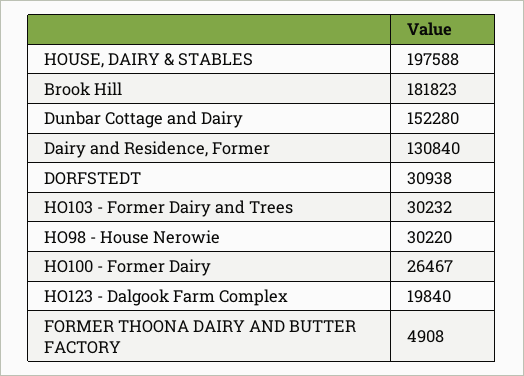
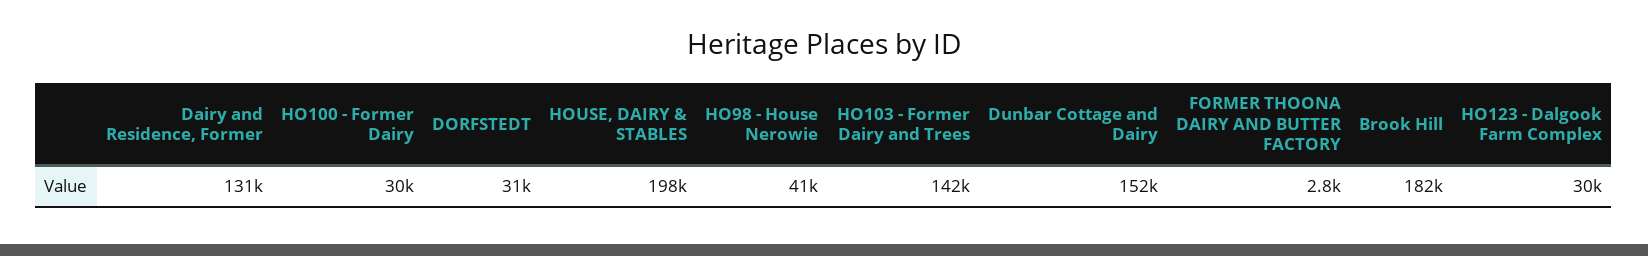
  {
    "HOUSE, DAIRY & STABLES": 197588,
    "Brook Hill": 181823,
    "Dunbar Cottage and Dairy": 152280,
    "Dairy and Residence, Former": 130840,
    "DORFSTEDT": 30938,
-   "HO103 - Former Dairy and Trees": 30232,
+   "HO103 - Former Dairy and Trees": 142000,
-   "HO98 - House Nerowie": 30220,
+   "HO98 - House Nerowie": 41000,
-   "HO100 - Former Dairy": 26467,
+   "HO100 - Former Dairy": 30000,
-   "HO123 - Dalgook Farm Complex": 19840,
+   "HO123 - Dalgook Farm Complex": 30000,
-   "FORMER THOONA DAIRY AND BUTTER FACTORY": 4908
+   "FORMER THOONA DAIRY AND BUTTER FACTORY": 2800
  }

